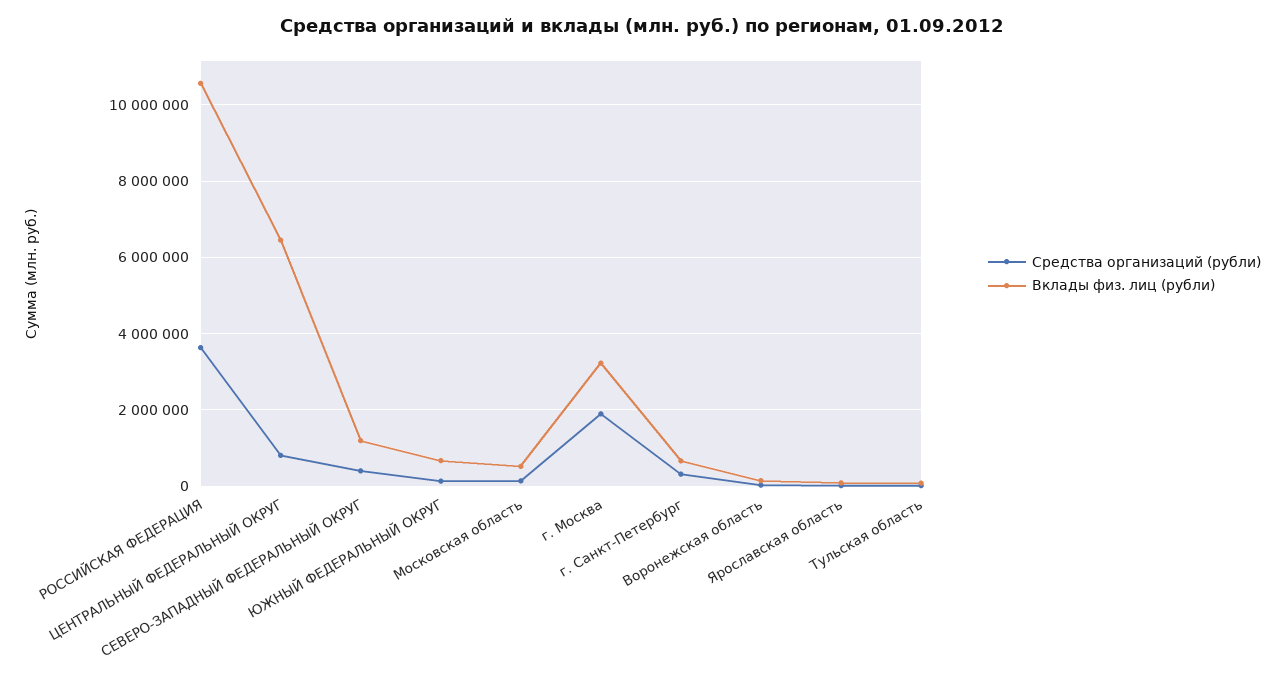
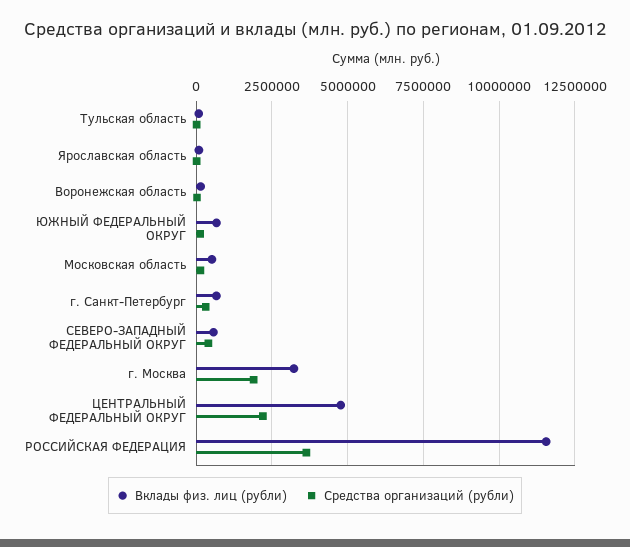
  {
    "Средства организаций (рубли)": {
      "РОССИЙСКАЯ ФЕДЕРАЦИЯ": 3600000,
-     "ЦЕНТРАЛЬНЫЙ ФЕДЕРАЛЬНЫЙ ОКРУГ": 800000,
+     "ЦЕНТРАЛЬНЫЙ ФЕДЕРАЛЬНЫЙ ОКРУГ": 2250000,
      "СЕВЕРО-ЗАПАДНЫЙ ФЕДЕРАЛЬНЫЙ ОКРУГ": 400000,
      "ЮЖНЫЙ ФЕДЕРАЛЬНЫЙ ОКРУГ": 200000,
      "Московская область": 200000,
      "г. Москва": 1800000,
      "г. Санкт-Петербург": 400000,
      "Воронежская область": 0,
      "Ярославская область": 0,
      "Тульская область": 0
    },
    "Вклады физ. лиц (рубли)": {
-     "РОССИЙСКАЯ ФЕДЕРАЦИЯ": 10600000,
+     "РОССИЙСКАЯ ФЕДЕРАЦИЯ": 11500000,
-     "ЦЕНТРАЛЬНЫЙ ФЕДЕРАЛЬНЫЙ ОКРУГ": 6400000,
+     "ЦЕНТРАЛЬНЫЙ ФЕДЕРАЛЬНЫЙ ОКРУГ": 4750000,
-     "СЕВЕРО-ЗАПАДНЫЙ ФЕДЕРАЛЬНЫЙ ОКРУГ": 1200000,
+     "СЕВЕРО-ЗАПАДНЫЙ ФЕДЕРАЛЬНЫЙ ОКРУГ": 500000,
      "ЮЖНЫЙ ФЕДЕРАЛЬНЫЙ ОКРУГ": 600000,
      "Московская область": 600000,
      "г. Москва": 3200000,
      "г. Санкт-Петербург": 600000,
      "Воронежская область": 200000,
      "Ярославская область": 0,
      "Тульская область": 0
    }
  }

